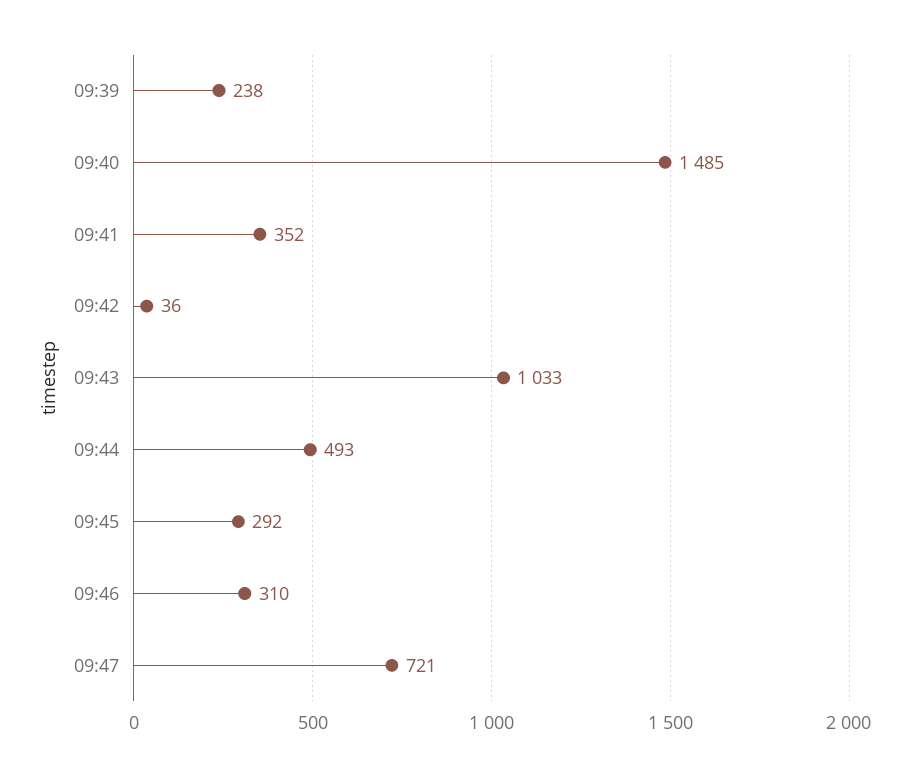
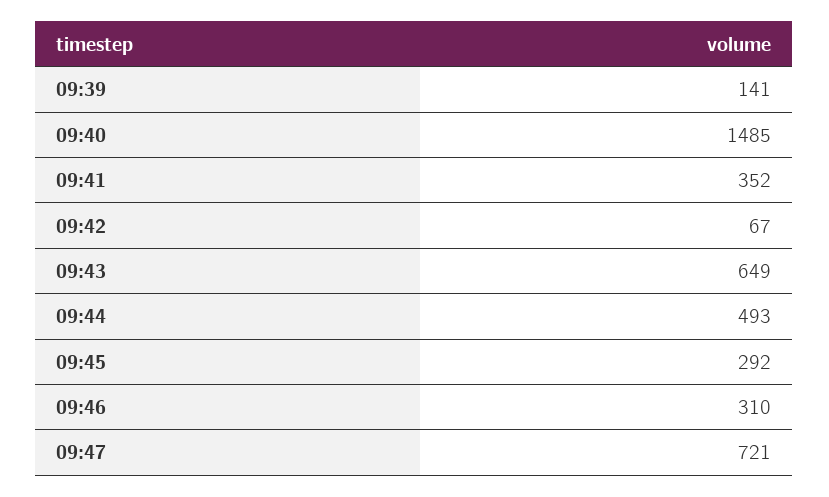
  {
-   "09:39": 238,
+   "09:39": 141,
    "09:40": 1485,
    "09:41": 352,
-   "09:42": 36,
+   "09:42": 67,
-   "09:43": 1033,
+   "09:43": 649,
    "09:44": 493,
    "09:45": 292,
    "09:46": 310,
    "09:47": 721
  }

